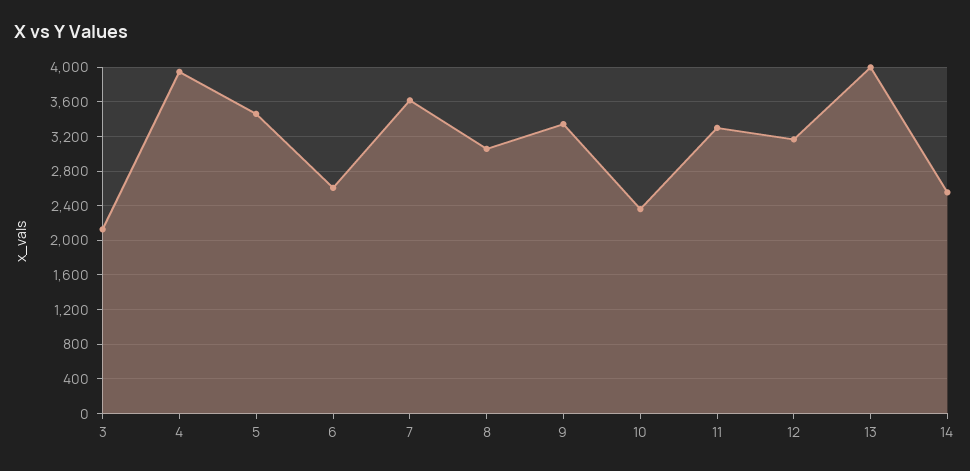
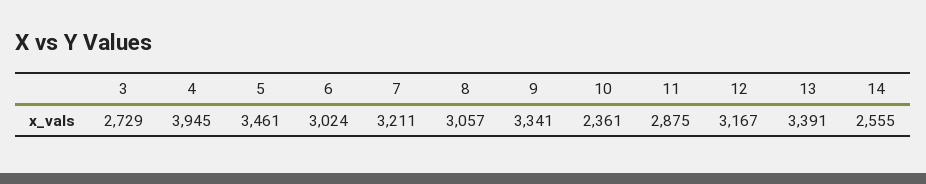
  {
-   "3": 2100,
+   "3": 2729,
    "4": 3945,
    "5": 3461,
-   "6": 2600,
+   "6": 3024,
-   "7": 3600,
+   "7": 3211,
    "8": 3057,
    "9": 3341,
    "10": 2361,
-   "11": 3300,
+   "11": 2875,
    "12": 3167,
-   "13": 4000,
+   "13": 3391,
    "14": 2555
  }

